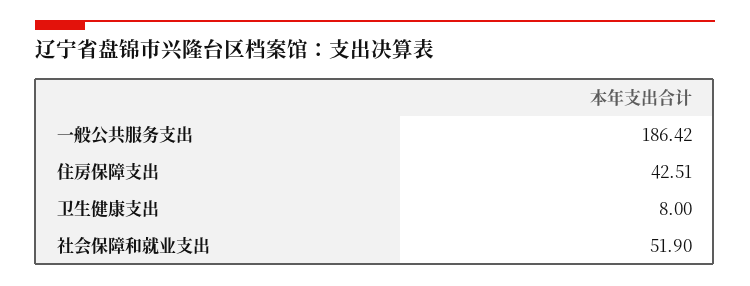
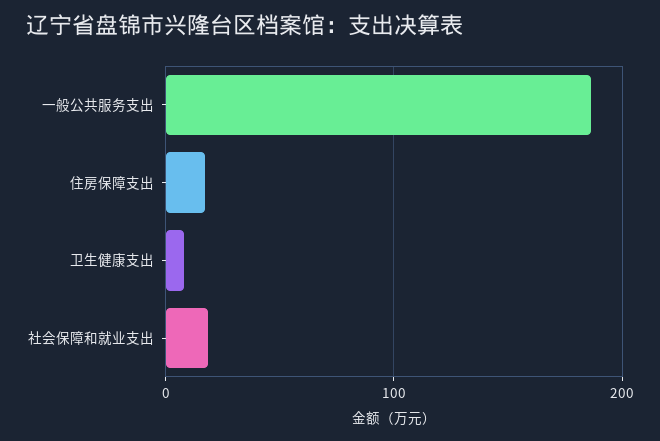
  {
    "一般公共服务支出": 186.42,
-   "住房保障支出": 42.51,
+   "住房保障支出": 20,
    "卫生健康支出": 8,
-   "社会保障和就业支出": 51.9
+   "社会保障和就业支出": 20
  }

